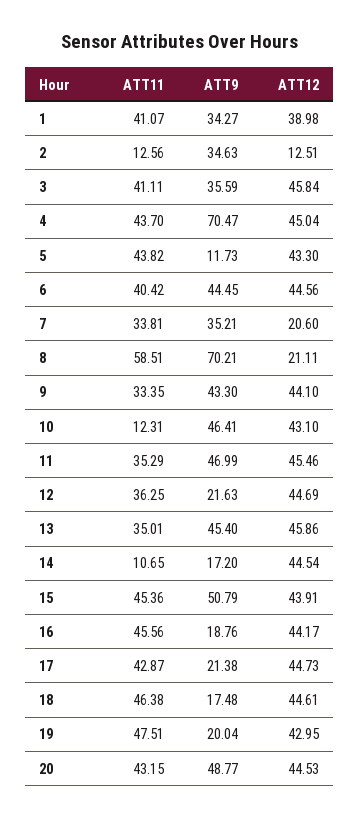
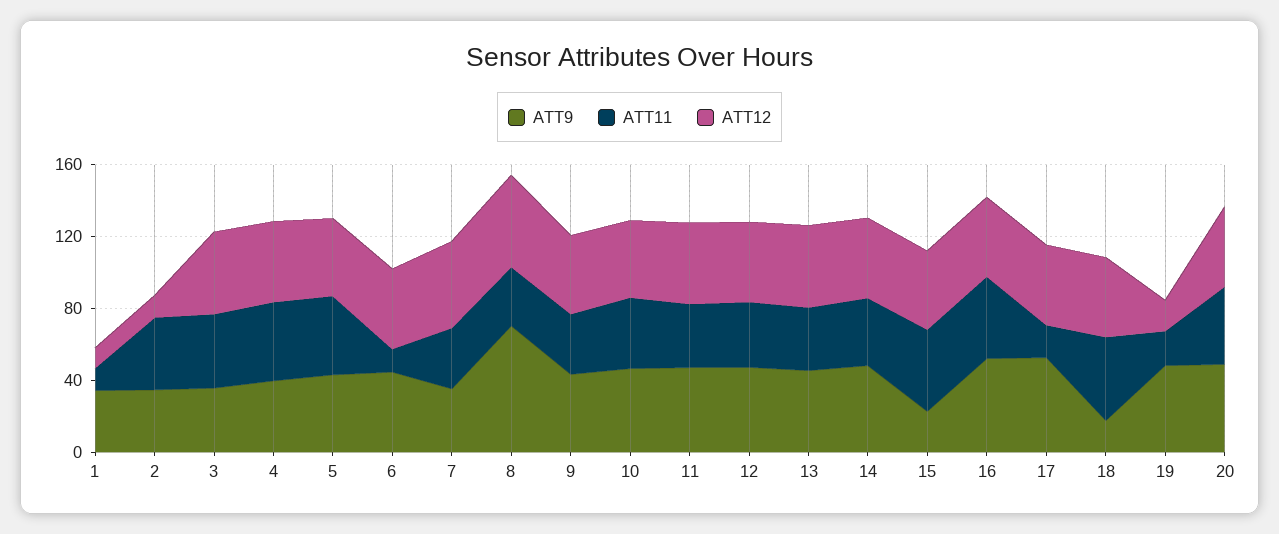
  {
    "ATT11": {
-     "1": 41.07,
+     "1": 10,
-     "2": 12.56,
+     "2": 40,
      "3": 41.11,
      "4": 43.7,
      "5": 43.82,
-     "6": 40.42,
+     "6": 10,
      "7": 33.81,
-     "8": 58.51,
+     "8": 30,
      "9": 33.35,
-     "10": 12.31,
+     "10": 40,
      "11": 35.29,
      "12": 36.25,
      "13": 35.01,
-     "14": 10.65,
+     "14": 40,
      "15": 45.36,
      "16": 45.56,
-     "17": 42.87,
+     "17": 20,
      "18": 46.38,
-     "19": 47.51,
+     "19": 20,
      "20": 43.15
    },
    "ATT9": {
      "1": 34.27,
      "2": 34.63,
      "3": 35.59,
-     "4": 70.47,
+     "4": 40,
-     "5": 11.73,
+     "5": 40,
      "6": 44.45,
      "7": 35.21,
      "8": 70.21,
      "9": 43.3,
      "10": 46.41,
      "11": 46.99,
-     "12": 21.63,
+     "12": 50,
      "13": 45.4,
-     "14": 17.2,
+     "14": 50,
-     "15": 50.79,
+     "15": 20,
-     "16": 18.76,
+     "16": 50,
-     "17": 21.38,
+     "17": 50,
      "18": 17.48,
-     "19": 20.04,
+     "19": 50,
      "20": 48.77
    },
    "ATT12": {
-     "1": 38.98,
+     "1": 10,
      "2": 12.51,
      "3": 45.84,
      "4": 45.04,
      "5": 43.3,
      "6": 44.56,
-     "7": 20.6,
+     "7": 50,
-     "8": 21.11,
+     "8": 50,
      "9": 44.1,
      "10": 43.1,
      "11": 45.46,
      "12": 44.69,
      "13": 45.86,
      "14": 44.54,
      "15": 43.91,
      "16": 44.17,
      "17": 44.73,
      "18": 44.61,
-     "19": 42.95,
+     "19": 20,
      "20": 44.53
    }
  }

